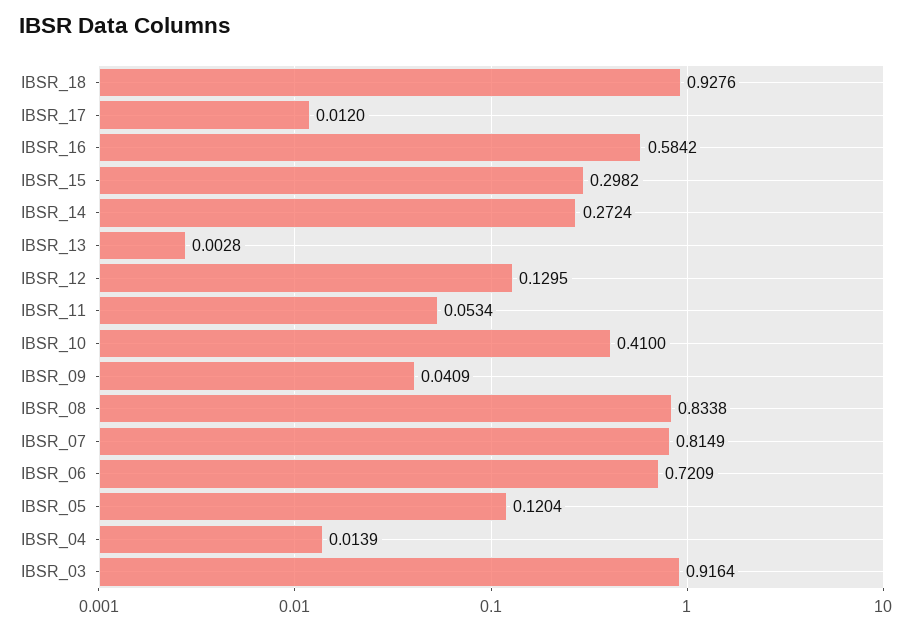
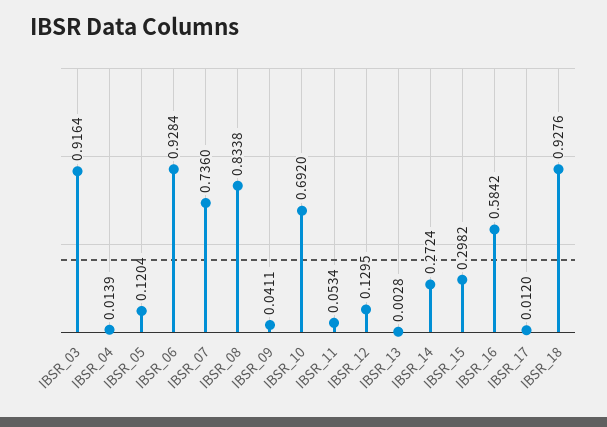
  {
    "IBSR_18": 0.9276,
    "IBSR_17": 0.012,
    "IBSR_16": 0.5842,
    "IBSR_15": 0.2982,
    "IBSR_14": 0.2724,
    "IBSR_13": 0.0028,
    "IBSR_12": 0.1295,
    "IBSR_11": 0.0534,
-   "IBSR_10": 0.41,
+   "IBSR_10": 0.692,
-   "IBSR_09": 0.0409,
+   "IBSR_09": 0.0411,
    "IBSR_08": 0.8338,
-   "IBSR_07": 0.8149,
+   "IBSR_07": 0.736,
-   "IBSR_06": 0.7209,
+   "IBSR_06": 0.9284,
    "IBSR_05": 0.1204,
    "IBSR_04": 0.0139,
    "IBSR_03": 0.9164
  }

